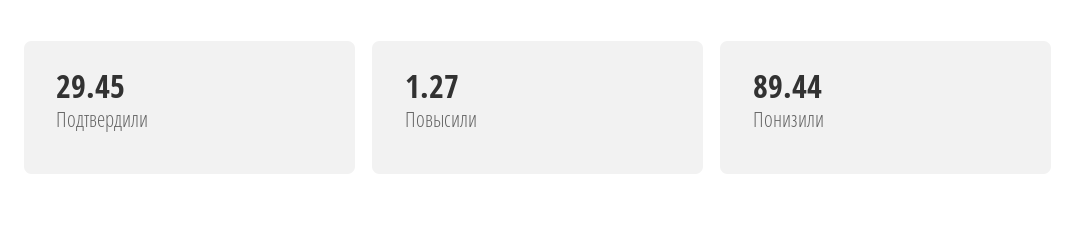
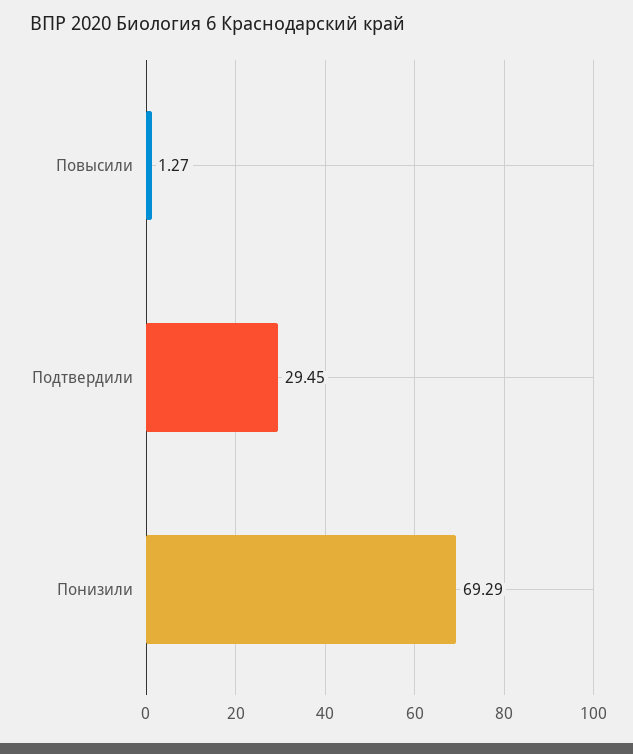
  {
    "Подтвердили": 29.45,
    "Повысили": 1.27,
-   "Понизили": 89.44
+   "Понизили": 69.29
  }

